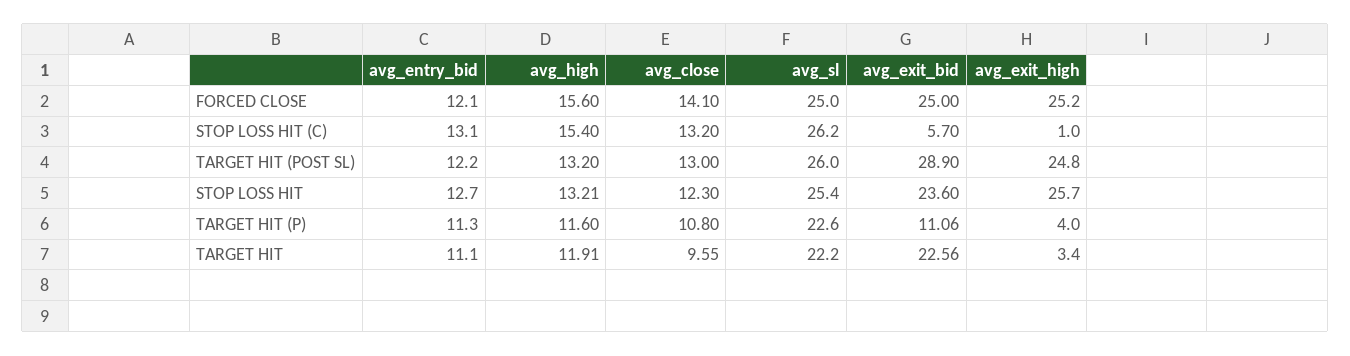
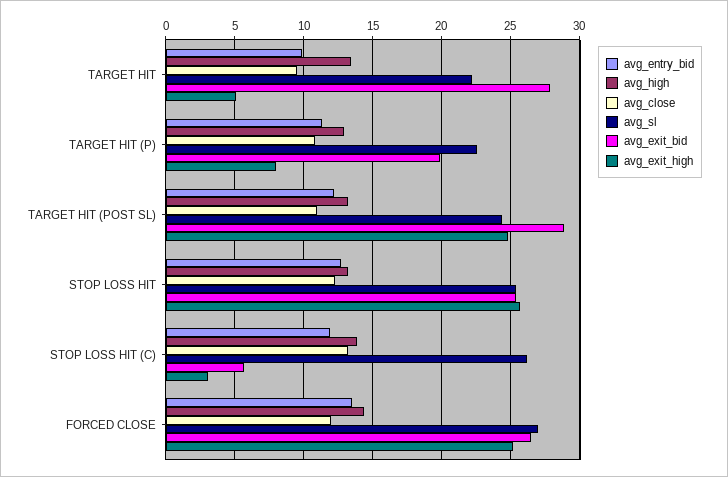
  {
    "avg_entry_bid": {
-     "FORCED CLOSE": 12.1,
+     "FORCED CLOSE": 13.5,
-     "STOP LOSS HIT (C)": 13.1,
+     "STOP LOSS HIT (C)": 12,
      "TARGET HIT (POST SL)": 12.2,
      "STOP LOSS HIT": 12.7,
      "TARGET HIT (P)": 11.3,
-     "TARGET HIT": 11.1
+     "TARGET HIT": 10
    },
    "avg_high": {
-     "FORCED CLOSE": 15.6,
+     "FORCED CLOSE": 14.5,
-     "STOP LOSS HIT (C)": 15.4,
+     "STOP LOSS HIT (C)": 14,
      "TARGET HIT (POST SL)": 13.2,
      "STOP LOSS HIT": 13.21,
-     "TARGET HIT (P)": 11.6,
+     "TARGET HIT (P)": 13,
-     "TARGET HIT": 11.91
+     "TARGET HIT": 13.5
    },
    "avg_close": {
-     "FORCED CLOSE": 14.1,
+     "FORCED CLOSE": 12,
      "STOP LOSS HIT (C)": 13.2,
-     "TARGET HIT (POST SL)": 13,
+     "TARGET HIT (POST SL)": 11,
      "STOP LOSS HIT": 12.3,
      "TARGET HIT (P)": 10.8,
      "TARGET HIT": 9.55
    },
    "avg_sl": {
-     "FORCED CLOSE": 25,
+     "FORCED CLOSE": 27,
      "STOP LOSS HIT (C)": 26.2,
-     "TARGET HIT (POST SL)": 26,
+     "TARGET HIT (POST SL)": 24.5,
      "STOP LOSS HIT": 25.4,
      "TARGET HIT (P)": 22.6,
      "TARGET HIT": 22.2
    },
    "avg_exit_bid": {
-     "FORCED CLOSE": 25,
+     "FORCED CLOSE": 26.5,
      "STOP LOSS HIT (C)": 5.7,
      "TARGET HIT (POST SL)": 28.9,
-     "STOP LOSS HIT": 23.6,
+     "STOP LOSS HIT": 25.5,
-     "TARGET HIT (P)": 11.06,
+     "TARGET HIT (P)": 20,
-     "TARGET HIT": 22.56
+     "TARGET HIT": 28
    },
    "avg_exit_high": {
      "FORCED CLOSE": 25.2,
-     "STOP LOSS HIT (C)": 1,
+     "STOP LOSS HIT (C)": 3,
      "TARGET HIT (POST SL)": 24.8,
      "STOP LOSS HIT": 25.7,
-     "TARGET HIT (P)": 4,
+     "TARGET HIT (P)": 8,
-     "TARGET HIT": 3.4
+     "TARGET HIT": 5
    }
  }

